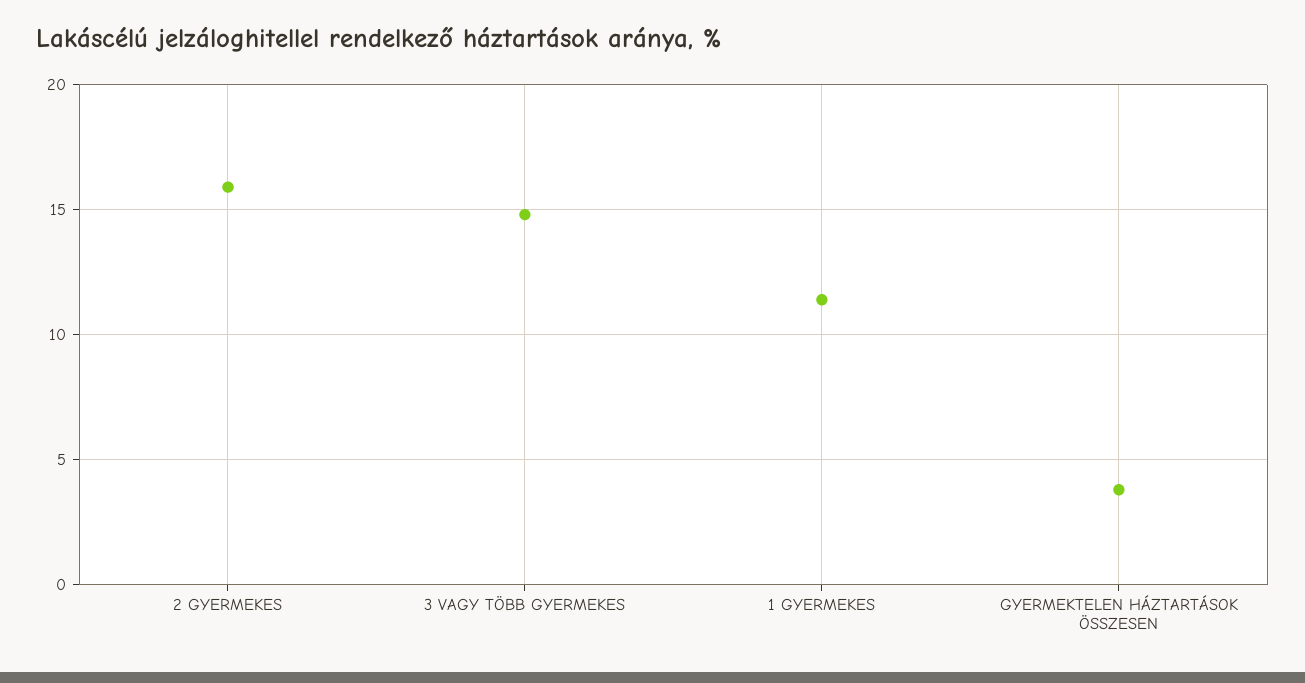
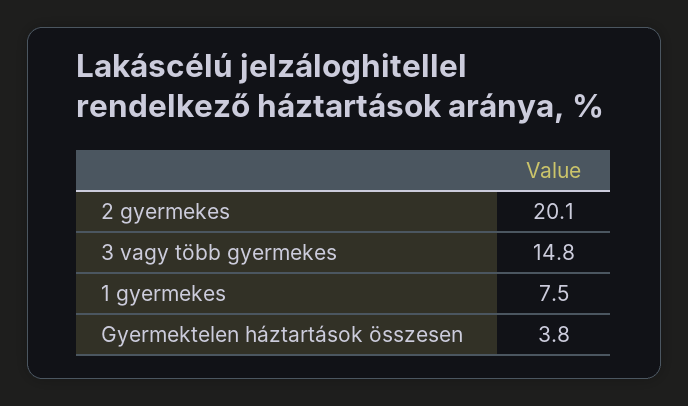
  {
-   "2 GYERMEKES": 16,
+   "2 GYERMEKES": 20.1,
    "3 VAGY TÖBB GYERMEKES": 14.8,
-   "1 GYERMEKES": 11.5,
+   "1 GYERMEKES": 7.5,
    "GYERMEKTELEN HÁZTARTÁSOK ÖSSZESEN": 3.8
  }

